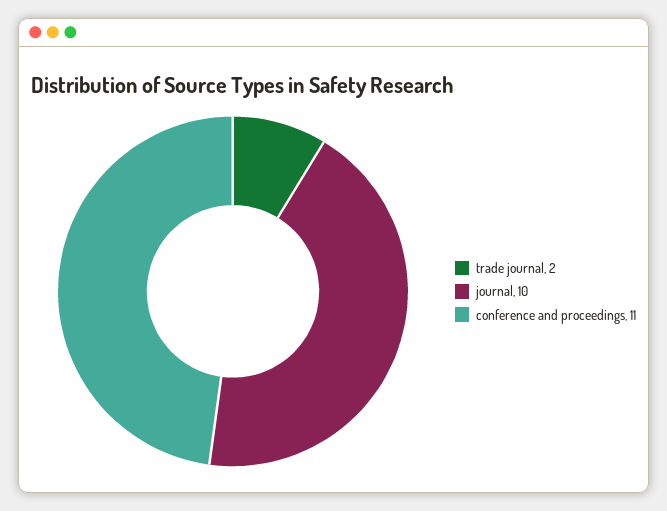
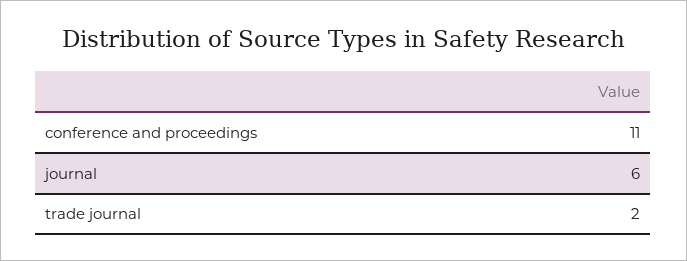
  {
    "trade journal": 2,
-   "journal": 10,
+   "journal": 6,
    "conference and proceedings": 11
  }

